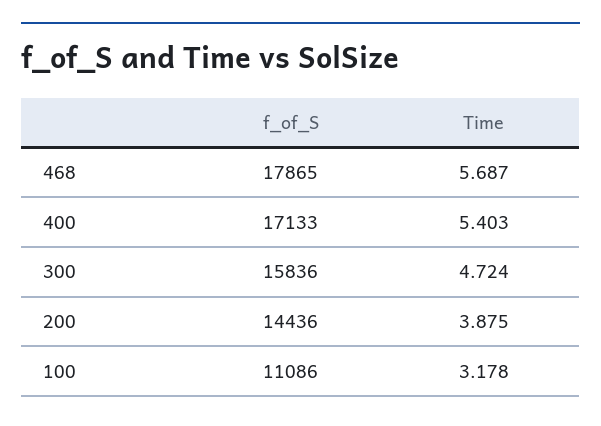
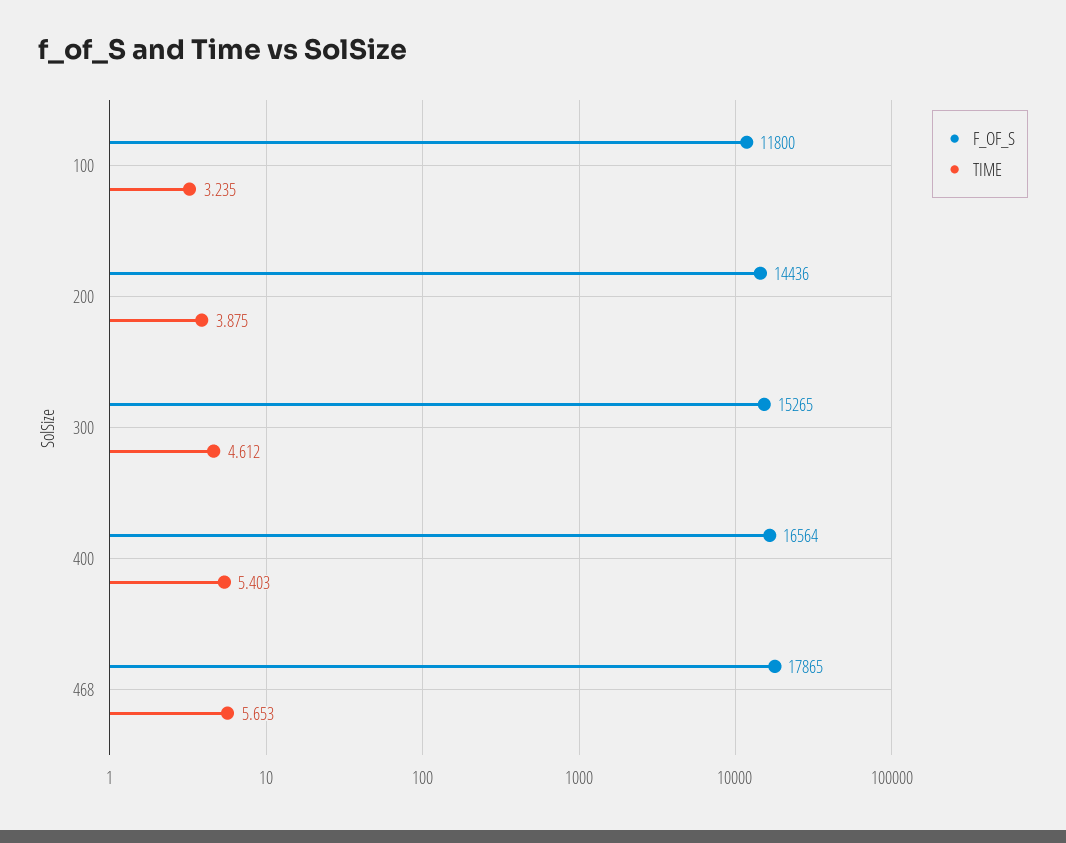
  {
    "f_of_S": {
      "468": 17865,
-     "400": 17133,
+     "400": 16564,
-     "300": 15836,
+     "300": 15265,
      "200": 14436,
-     "100": 11086
+     "100": 11800
    },
    "Time": {
-     "468": 5.687,
+     "468": 5.653,
      "400": 5.403,
-     "300": 4.724,
+     "300": 4.612,
      "200": 3.875,
-     "100": 3.178
+     "100": 3.235
    }
  }

